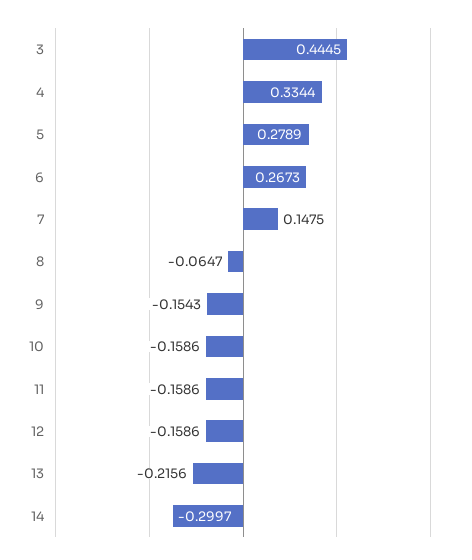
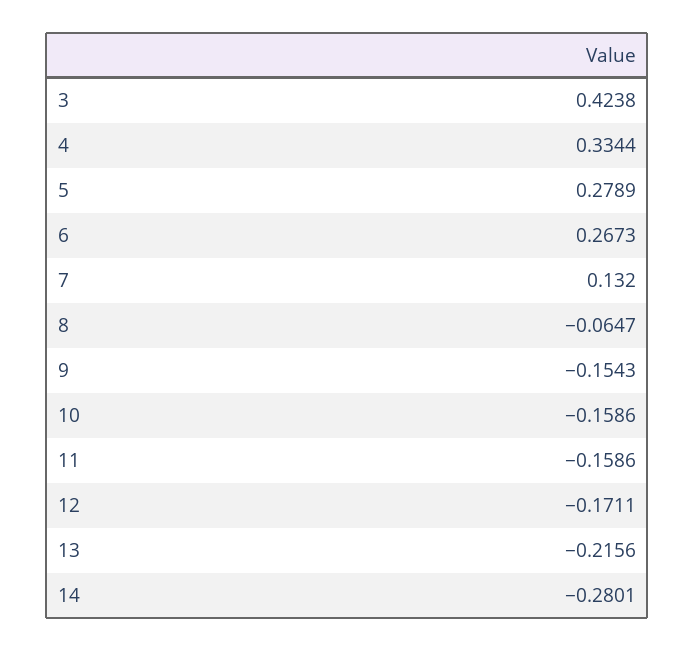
  {
-   "3": 0.4445,
+   "3": 0.4238,
    "4": 0.3344,
    "5": 0.2789,
    "6": 0.2673,
-   "7": 0.1475,
+   "7": 0.132,
    "8": -0.0647,
    "9": -0.1543,
    "10": -0.1586,
    "11": -0.1586,
-   "12": -0.1586,
+   "12": -0.1711,
    "13": -0.2156,
-   "14": -0.2997
+   "14": -0.2801
  }

